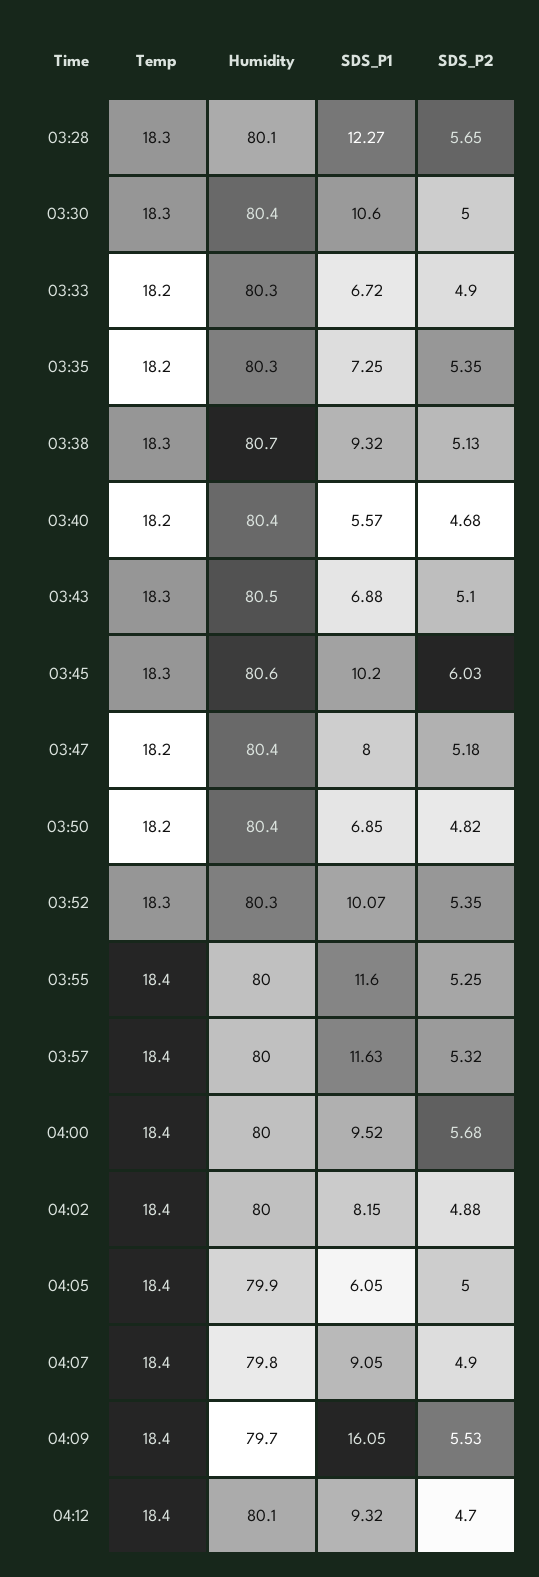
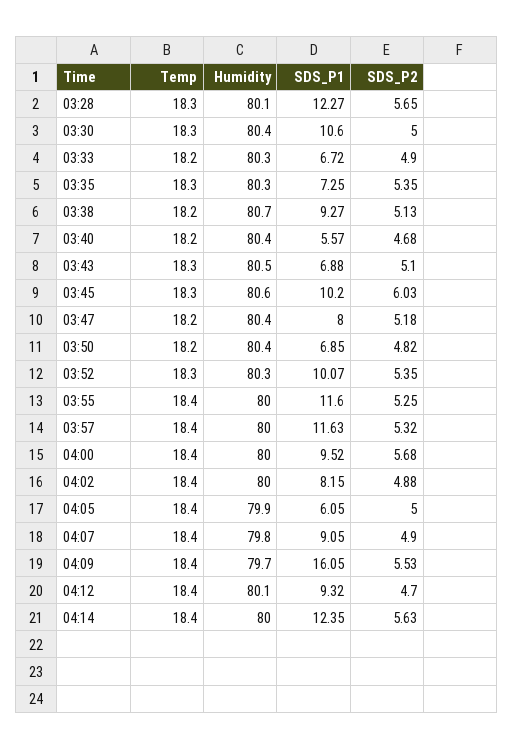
  {
    "Temp": {
      "03:28": 18.3,
      "03:30": 18.3,
      "03:33": 18.2,
-     "03:35": 18.2,
+     "03:35": 18.3,
-     "03:38": 18.3,
+     "03:38": 18.2,
      "03:40": 18.2,
      "03:43": 18.3,
      "03:45": 18.3,
      "03:47": 18.2,
      "03:50": 18.2,
      "03:52": 18.3,
      "03:55": 18.4,
      "03:57": 18.4,
      "04:00": 18.4,
      "04:02": 18.4,
      "04:05": 18.4,
      "04:07": 18.4,
      "04:09": 18.4,
-     "04:12": 18.4
+     "04:12": 18.4,
+     "04:14": 18.4
    },
    "Humidity": {
      "03:28": 80.1,
      "03:30": 80.4,
      "03:33": 80.3,
      "03:35": 80.3,
      "03:38": 80.7,
      "03:40": 80.4,
      "03:43": 80.5,
      "03:45": 80.6,
      "03:47": 80.4,
      "03:50": 80.4,
      "03:52": 80.3,
      "03:55": 80,
      "03:57": 80,
      "04:00": 80,
      "04:02": 80,
      "04:05": 79.9,
      "04:07": 79.8,
      "04:09": 79.7,
-     "04:12": 80.1
+     "04:12": 80.1,
+     "04:14": 80
    },
    "SDS_P1": {
      "03:28": 12.27,
      "03:30": 10.6,
      "03:33": 6.72,
      "03:35": 7.25,
-     "03:38": 9.32,
+     "03:38": 9.27,
      "03:40": 5.57,
      "03:43": 6.88,
      "03:45": 10.2,
      "03:47": 8,
      "03:50": 6.85,
      "03:52": 10.07,
      "03:55": 11.6,
      "03:57": 11.63,
      "04:00": 9.52,
      "04:02": 8.15,
      "04:05": 6.05,
      "04:07": 9.05,
      "04:09": 16.05,
-     "04:12": 9.32
+     "04:12": 9.32,
+     "04:14": 12.35
    },
    "SDS_P2": {
      "03:28": 5.65,
      "03:30": 5,
      "03:33": 4.9,
      "03:35": 5.35,
      "03:38": 5.13,
      "03:40": 4.68,
      "03:43": 5.1,
      "03:45": 6.03,
      "03:47": 5.18,
      "03:50": 4.82,
      "03:52": 5.35,
      "03:55": 5.25,
      "03:57": 5.32,
      "04:00": 5.68,
      "04:02": 4.88,
      "04:05": 5,
      "04:07": 4.9,
      "04:09": 5.53,
-     "04:12": 4.7
+     "04:12": 4.7,
+     "04:14": 5.63
    }
  }

